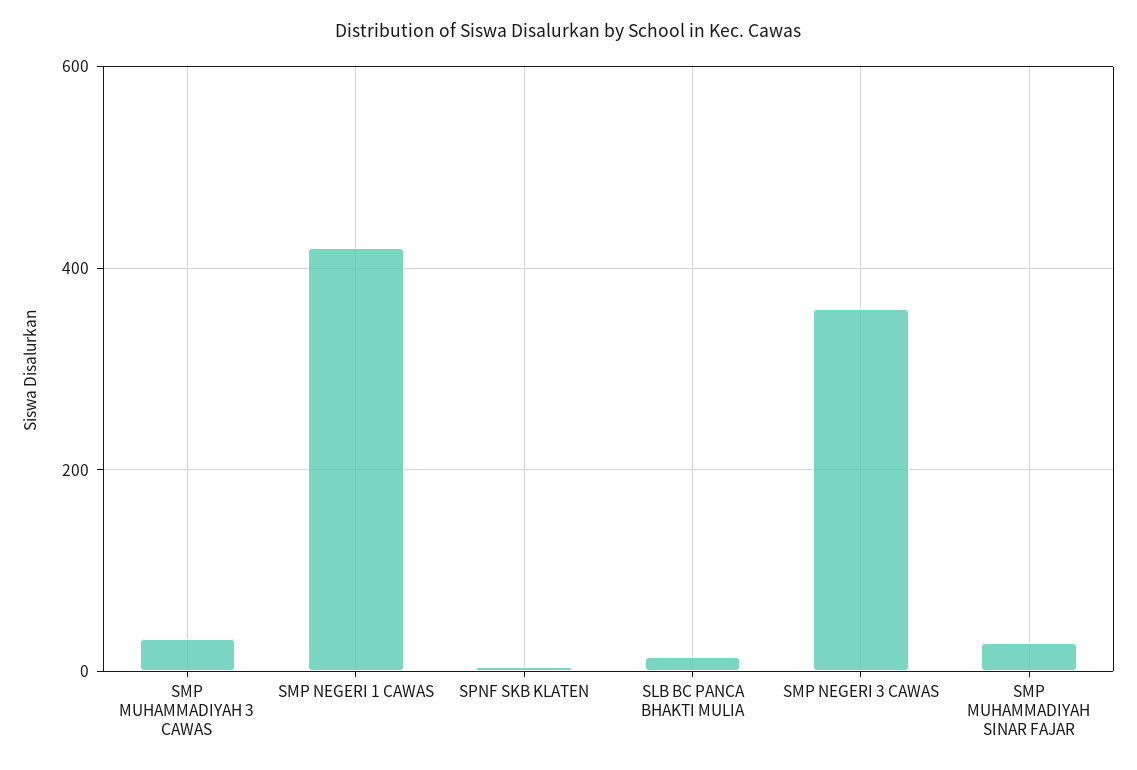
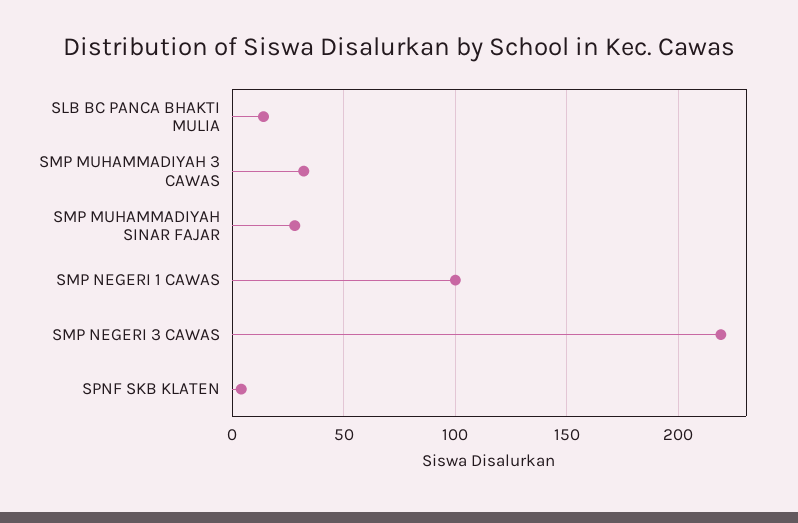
  {
    "SMP MUHAMMADIYAH 3 CAWAS": 30,
-   "SMP NEGERI 1 CAWAS": 420,
+   "SMP NEGERI 1 CAWAS": 100,
    "SPNF SKB KLATEN": 5,
    "SLB BC PANCA BHAKTI MULIA": 15,
-   "SMP NEGERI 3 CAWAS": 360,
+   "SMP NEGERI 3 CAWAS": 220,
    "SMP MUHAMMADIYAH SINAR FAJAR": 30
  }

